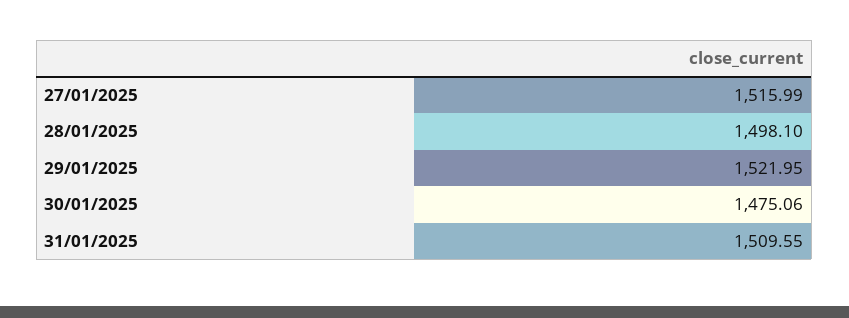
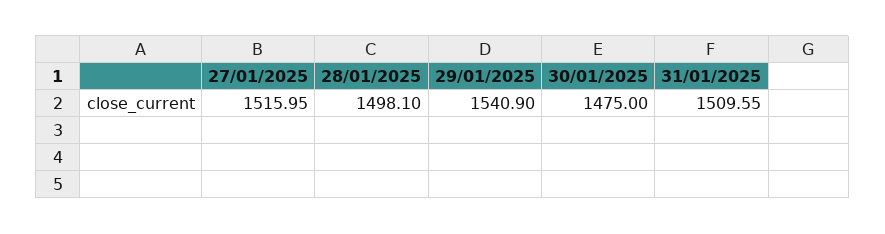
  {
-   "27/01/2025": 1515.99,
+   "27/01/2025": 1515.95,
    "28/01/2025": 1498.1,
-   "29/01/2025": 1521.95,
+   "29/01/2025": 1540.9,
-   "30/01/2025": 1475.06,
+   "30/01/2025": 1475,
    "31/01/2025": 1509.55
  }

